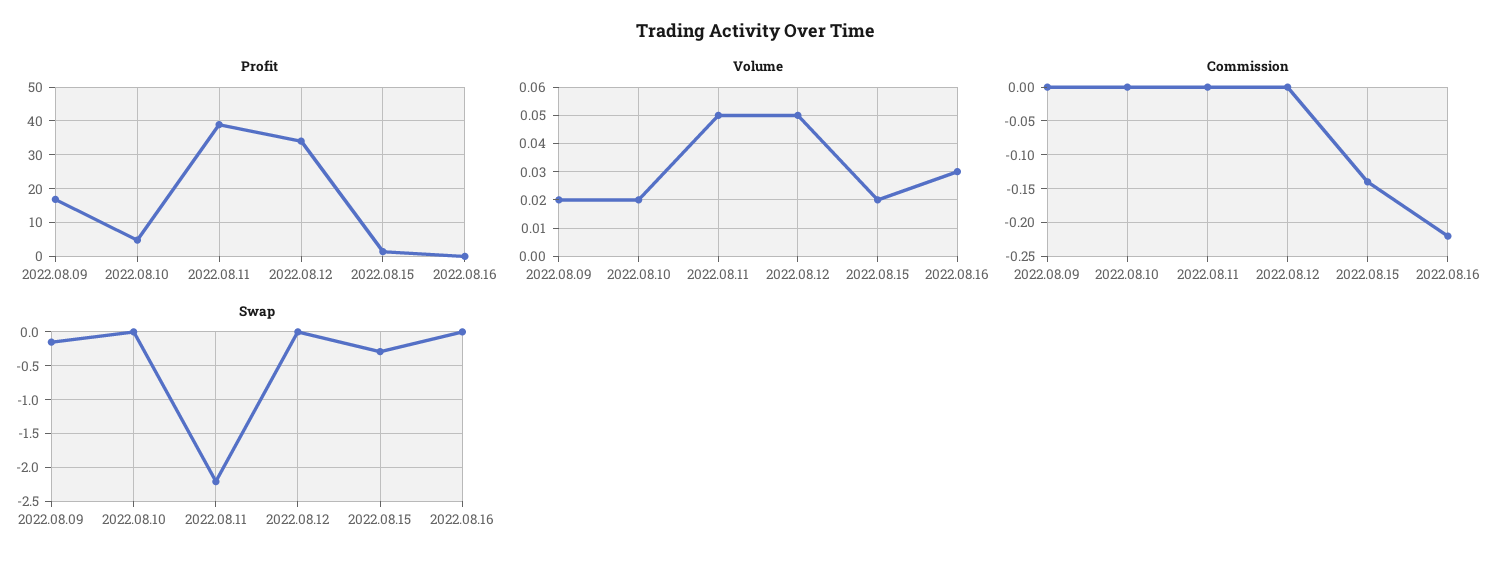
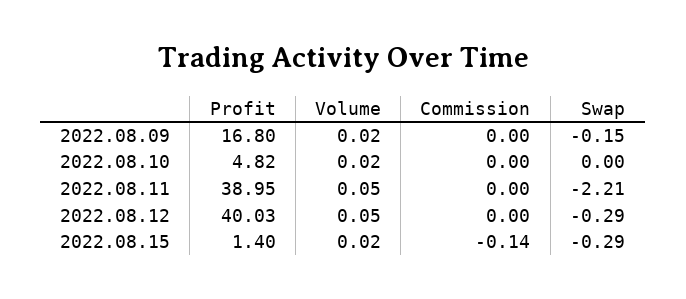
  {
    "Profit": {
      "2022.08.09": 16.8,
      "2022.08.10": 4.82,
      "2022.08.11": 38.95,
-     "2022.08.12": 34,
+     "2022.08.12": 40.03,
-     "2022.08.15": 1.4,
+     "2022.08.15": 1.4
-     "2022.08.16": 0
    },
    "Volume": {
      "2022.08.09": 0.02,
      "2022.08.10": 0.02,
      "2022.08.11": 0.05,
      "2022.08.12": 0.05,
-     "2022.08.15": 0.02,
+     "2022.08.15": 0.02
-     "2022.08.16": 0.03
    },
    "Commission": {
      "2022.08.09": 0,
      "2022.08.10": 0,
      "2022.08.11": 0,
      "2022.08.12": 0,
-     "2022.08.15": -0.14,
+     "2022.08.15": -0.14
-     "2022.08.16": -0.22
    },
    "Swap": {
      "2022.08.09": -0.15,
      "2022.08.10": 0,
      "2022.08.11": -2.21,
-     "2022.08.12": 0,
+     "2022.08.12": -0.29,
-     "2022.08.15": -0.29,
+     "2022.08.15": -0.29
-     "2022.08.16": 0
    }
  }

